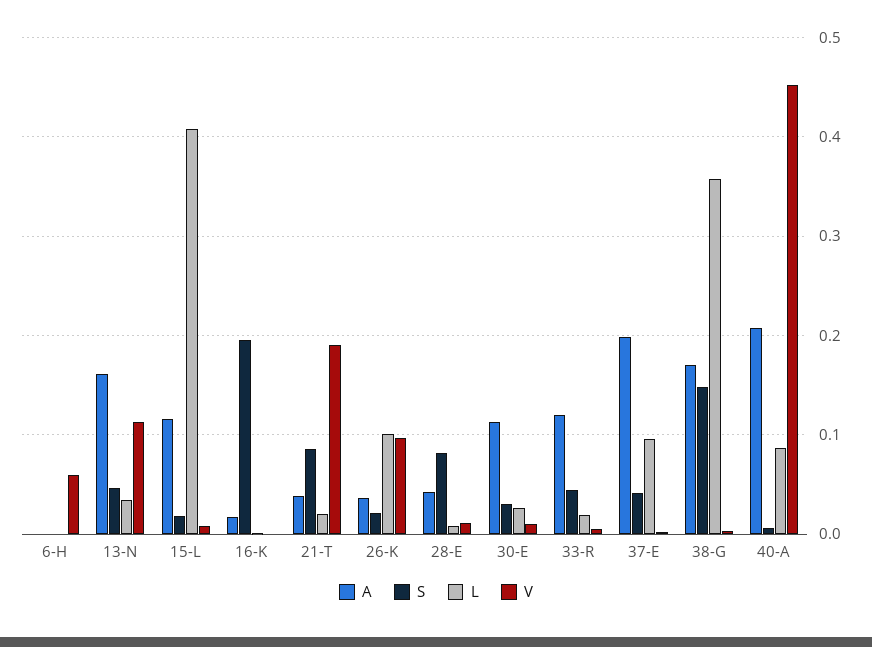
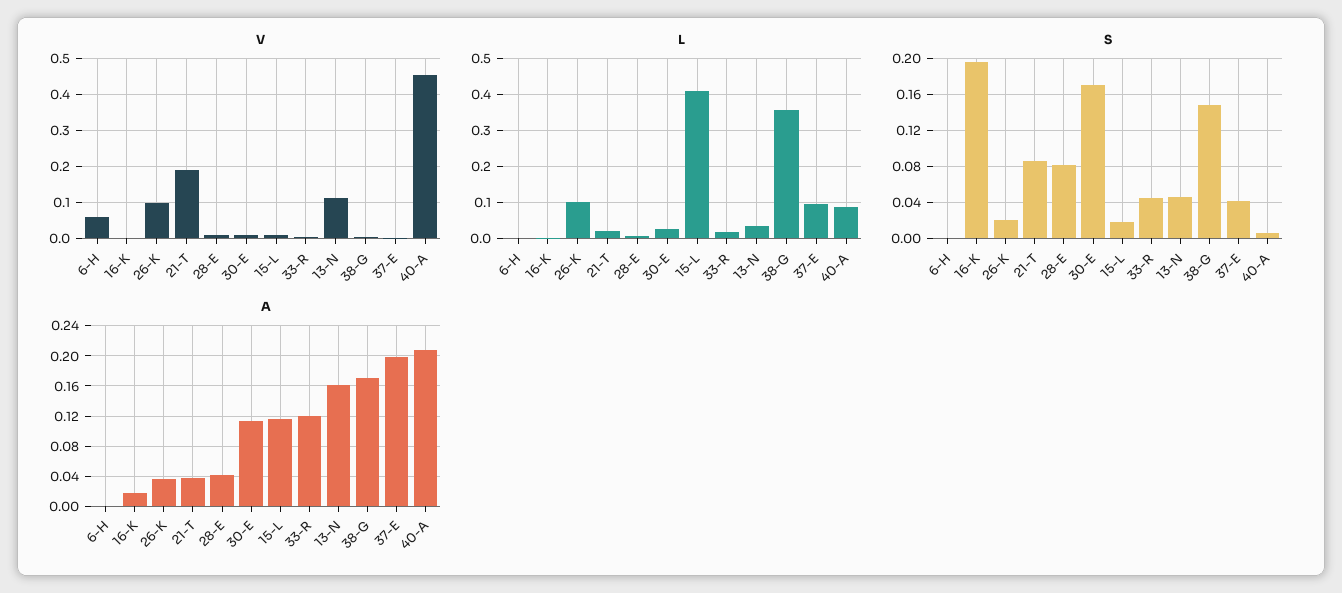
  {
    "A": {
      "6-H": 0,
      "13-N": 0.16,
      "15-L": 0.12,
      "16-K": 0.02,
      "21-T": 0.04,
      "26-K": 0.04,
      "28-E": 0.04,
      "30-E": 0.11,
      "33-R": 0.12,
      "37-E": 0.2,
      "38-G": 0.17,
      "40-A": 0.21
    },
    "S": {
      "6-H": 0,
      "13-N": 0.05,
      "15-L": 0.02,
      "16-K": 0.2,
      "21-T": 0.09,
      "26-K": 0.02,
      "28-E": 0.08,
-     "30-E": 0.03,
+     "30-E": 0.17,
      "33-R": 0.04,
      "37-E": 0.04,
      "38-G": 0.15,
      "40-A": 0.01
    },
    "L": {
      "6-H": 0,
      "13-N": 0.03,
      "15-L": 0.41,
      "16-K": 0,
      "21-T": 0.02,
      "26-K": 0.1,
      "28-E": 0.01,
      "30-E": 0.03,
      "33-R": 0.02,
      "37-E": 0.1,
      "38-G": 0.36,
      "40-A": 0.09
    },
    "V": {
      "6-H": 0.06,
      "13-N": 0.11,
      "15-L": 0.01,
      "16-K": 0,
      "21-T": 0.19,
      "26-K": 0.1,
      "28-E": 0.01,
      "30-E": 0.01,
      "33-R": 0.01,
      "37-E": 0,
      "38-G": 0,
      "40-A": 0.45
    }
  }

